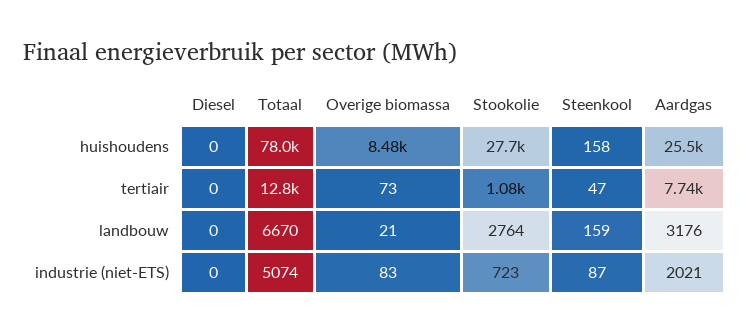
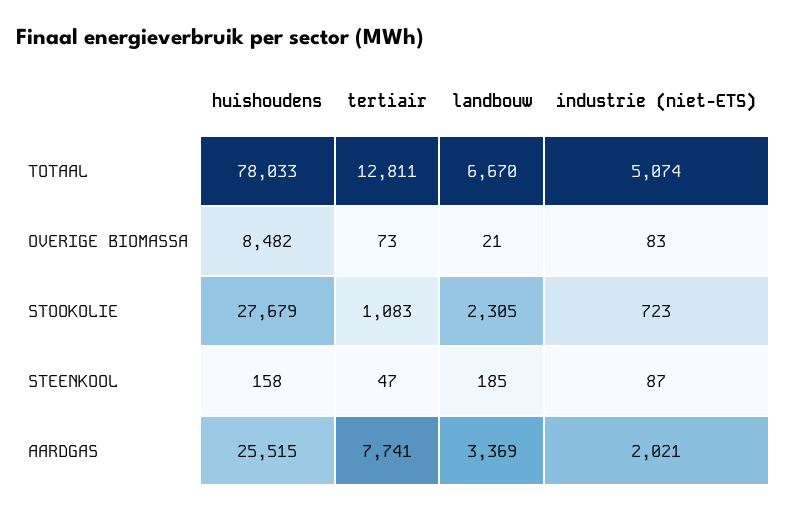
  {
-   "Diesel": {
-     "huishoudens": 0,
-     "tertiair": 0,
-     "landbouw": 0,
-     "industrie (niet-ETS)": 0
-   },
    "Totaal": {
      "huishoudens": 78033,
      "tertiair": 12811,
      "landbouw": 6670,
      "industrie (niet-ETS)": 5074
    },
    "Overige biomassa": {
      "huishoudens": 8482,
      "tertiair": 73,
      "landbouw": 21,
      "industrie (niet-ETS)": 83
    },
    "Stookolie": {
      "huishoudens": 27679,
      "tertiair": 1083,
-     "landbouw": 2764,
+     "landbouw": 2305,
      "industrie (niet-ETS)": 723
    },
    "Steenkool": {
      "huishoudens": 158,
      "tertiair": 47,
-     "landbouw": 159,
+     "landbouw": 185,
      "industrie (niet-ETS)": 87
    },
    "Aardgas": {
      "huishoudens": 25515,
      "tertiair": 7741,
-     "landbouw": 3176,
+     "landbouw": 3369,
      "industrie (niet-ETS)": 2021
    }
  }

